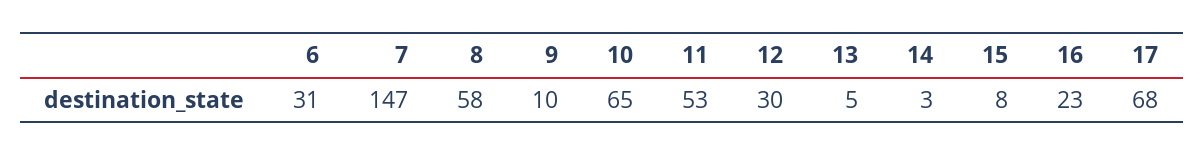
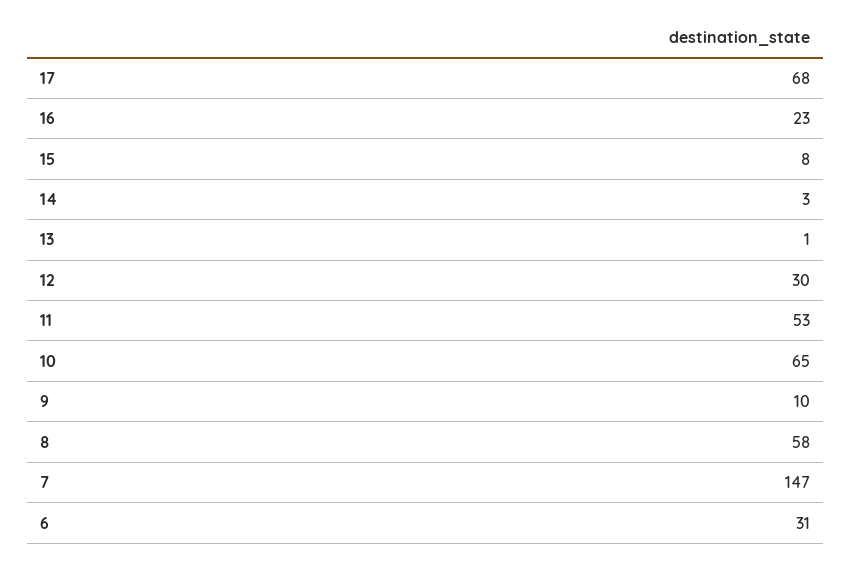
  {
    "6": 31,
    "7": 147,
    "8": 58,
    "9": 10,
    "10": 65,
    "11": 53,
    "12": 30,
-   "13": 5,
+   "13": 1,
    "14": 3,
    "15": 8,
    "16": 23,
    "17": 68
  }

